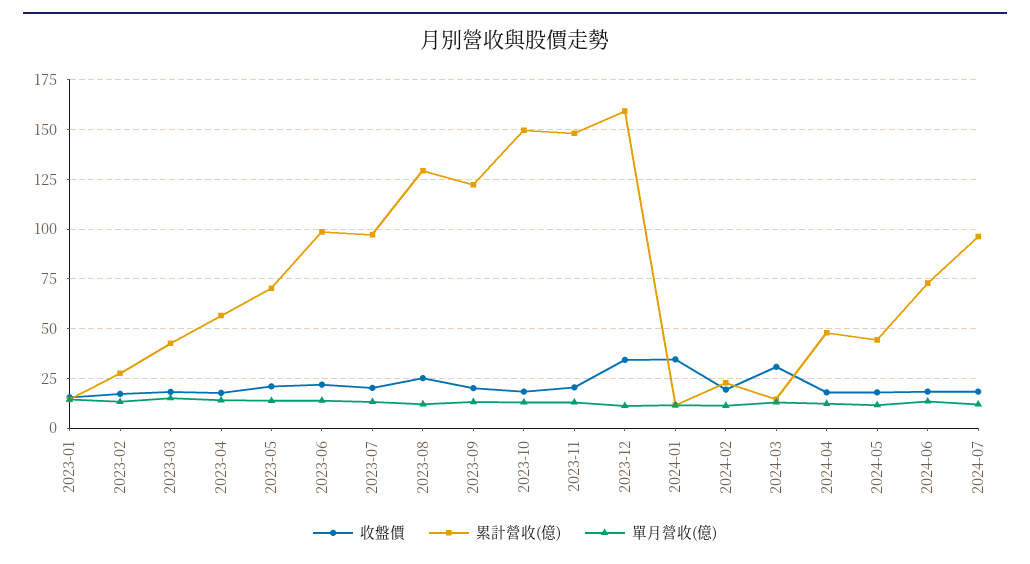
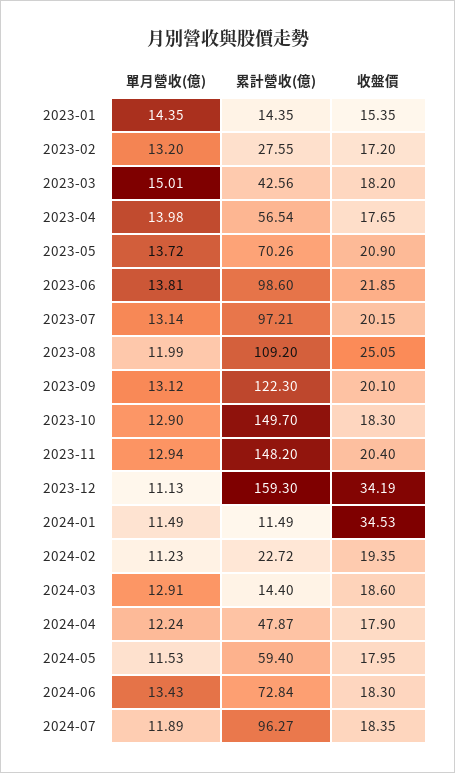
  {
    "收盤價": {
      "2023-01": 15.35,
      "2023-02": 17.2,
      "2023-03": 18.2,
      "2023-04": 17.65,
      "2023-05": 20.9,
      "2023-06": 21.85,
      "2023-07": 20.15,
      "2023-08": 25.05,
      "2023-09": 20.1,
      "2023-10": 18.3,
      "2023-11": 20.4,
      "2023-12": 34.19,
      "2024-01": 34.53,
      "2024-02": 19.35,
-     "2024-03": 30,
+     "2024-03": 18.6,
      "2024-04": 17.9,
      "2024-05": 17.95,
      "2024-06": 18.3,
      "2024-07": 18.35
    },
    "累計營收(億)": {
      "2023-01": 14.35,
      "2023-02": 27.55,
      "2023-03": 42.56,
      "2023-04": 56.54,
      "2023-05": 70.26,
      "2023-06": 98.6,
      "2023-07": 97.21,
-     "2023-08": 130,
+     "2023-08": 109.2,
      "2023-09": 122.3,
      "2023-10": 149.7,
      "2023-11": 148.2,
      "2023-12": 159.3,
      "2024-01": 11.49,
      "2024-02": 22.72,
      "2024-03": 14.4,
      "2024-04": 47.87,
-     "2024-05": 45,
+     "2024-05": 59.4,
      "2024-06": 72.84,
      "2024-07": 96.27
    },
    "單月營收(億)": {
      "2023-01": 14.35,
      "2023-02": 13.2,
      "2023-03": 15.01,
      "2023-04": 13.98,
      "2023-05": 13.72,
      "2023-06": 13.81,
      "2023-07": 13.14,
      "2023-08": 11.99,
      "2023-09": 13.12,
      "2023-10": 12.9,
      "2023-11": 12.94,
      "2023-12": 11.13,
      "2024-01": 11.49,
      "2024-02": 11.23,
      "2024-03": 12.91,
      "2024-04": 12.24,
      "2024-05": 11.53,
      "2024-06": 13.43,
      "2024-07": 11.89
    }
  }

